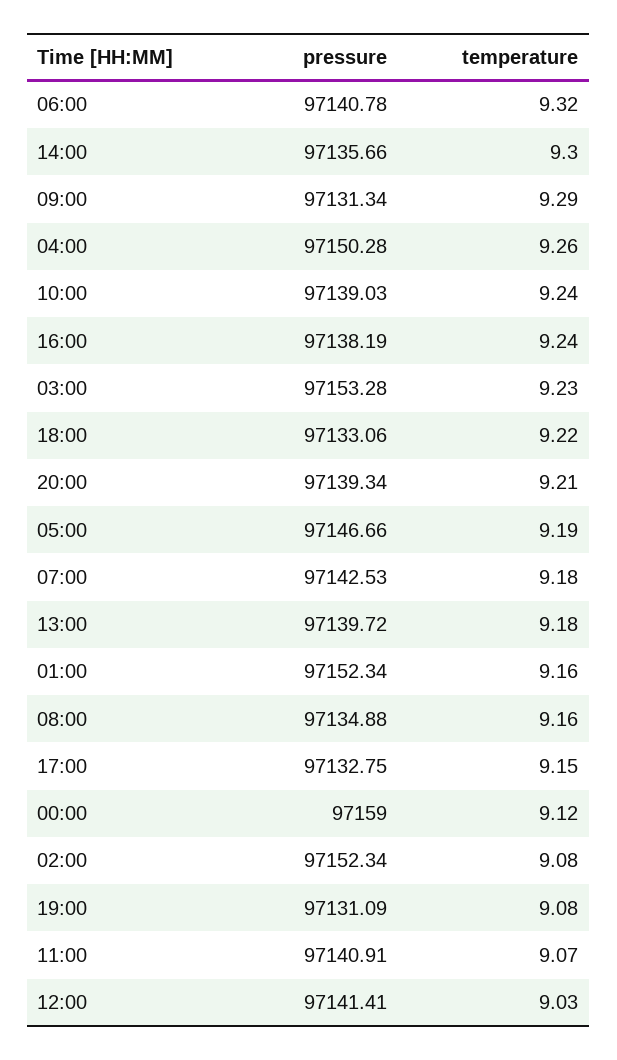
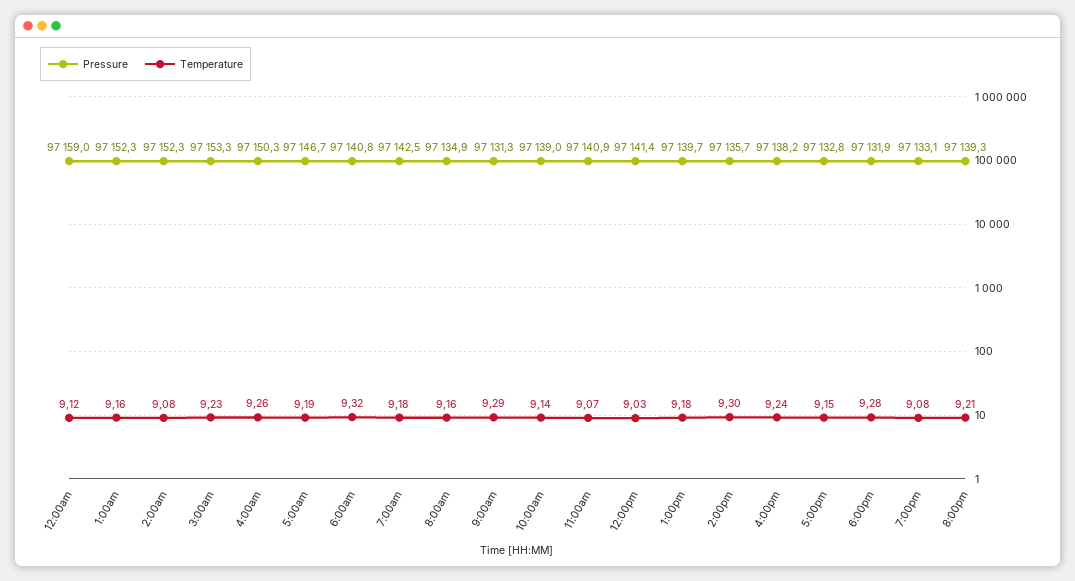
  {
    "pressure": {
      "06:00": 97140.78,
      "14:00": 97135.66,
      "09:00": 97131.34,
      "04:00": 97150.28,
      "10:00": 97139.03,
      "16:00": 97138.19,
      "03:00": 97153.28,
-     "18:00": 97133.06,
+     "18:00": 97131.9,
      "20:00": 97139.34,
      "05:00": 97146.66,
      "07:00": 97142.53,
      "13:00": 97139.72,
      "01:00": 97152.34,
      "08:00": 97134.88,
      "17:00": 97132.75,
      "00:00": 97159,
      "02:00": 97152.34,
-     "19:00": 97131.09,
+     "19:00": 97133.1,
      "11:00": 97140.91,
      "12:00": 97141.41
    },
    "temperature": {
      "06:00": 9.32,
      "14:00": 9.3,
      "09:00": 9.29,
      "04:00": 9.26,
-     "10:00": 9.24,
+     "10:00": 9.14,
      "16:00": 9.24,
      "03:00": 9.23,
-     "18:00": 9.22,
+     "18:00": 9.28,
      "20:00": 9.21,
      "05:00": 9.19,
      "07:00": 9.18,
      "13:00": 9.18,
      "01:00": 9.16,
      "08:00": 9.16,
      "17:00": 9.15,
      "00:00": 9.12,
      "02:00": 9.08,
      "19:00": 9.08,
      "11:00": 9.07,
      "12:00": 9.03
    }
  }

